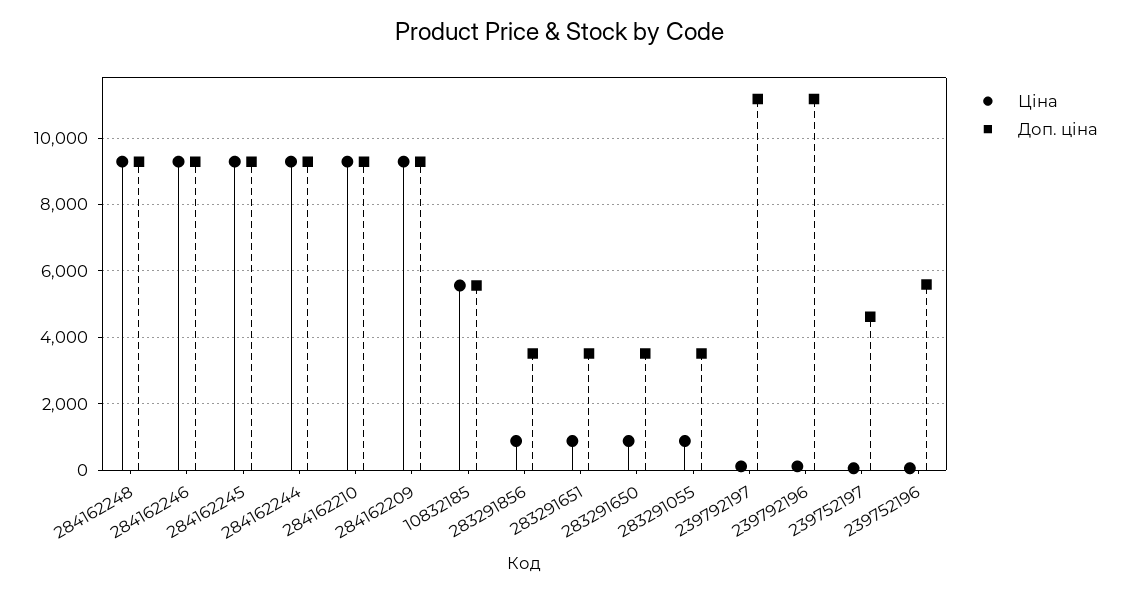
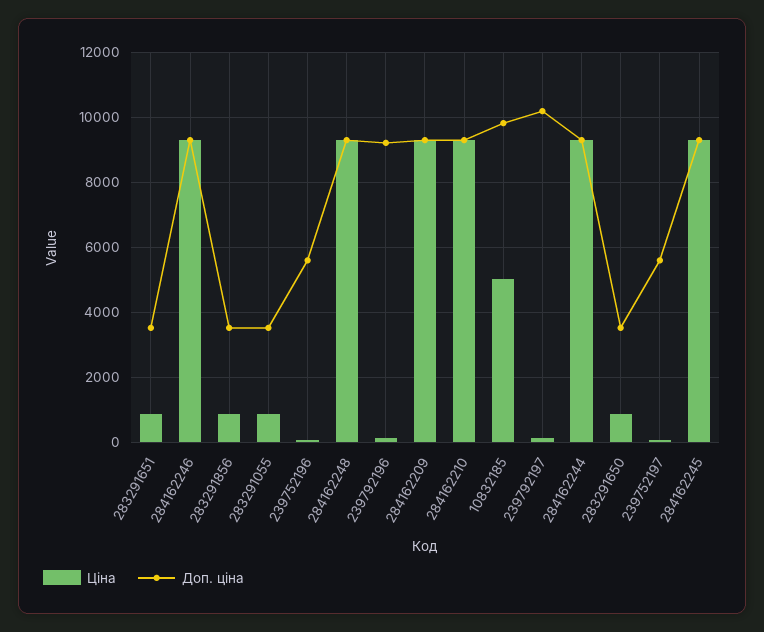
  {
    "Ціна": {
      "284162248": 9200,
      "284162246": 9200,
      "284162245": 9200,
      "284162244": 9200,
      "284162210": 9200,
      "284162209": 9200,
-     "10832185": 5600,
+     "10832185": 5000,
      "283291856": 800,
      "283291651": 800,
      "283291650": 800,
      "283291055": 800,
      "239792197": 200,
      "239792196": 200,
      "239752197": 0,
      "239752196": 0
    },
    "Доп. ціна": {
      "284162248": 9200,
      "284162246": 9200,
      "284162245": 9200,
      "284162244": 9200,
      "284162210": 9200,
      "284162209": 9200,
-     "10832185": 5600,
+     "10832185": 9800,
      "283291856": 3600,
      "283291651": 3600,
      "283291650": 3600,
      "283291055": 3600,
-     "239792197": 11200,
+     "239792197": 10200,
-     "239792196": 11200,
+     "239792196": 9200,
-     "239752197": 4600,
+     "239752197": 5600,
      "239752196": 5600
    }
  }

